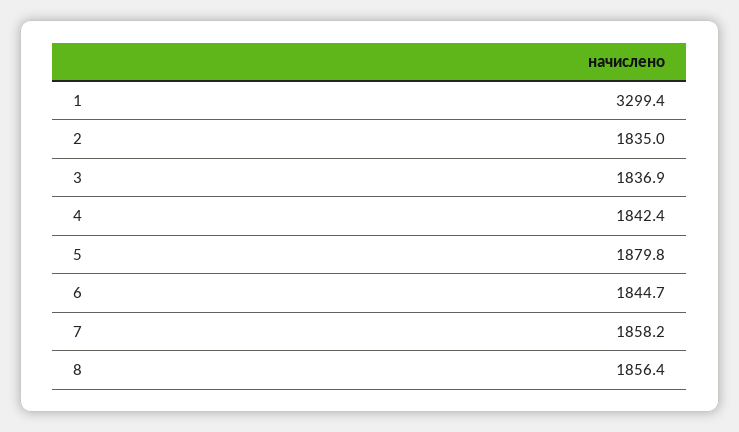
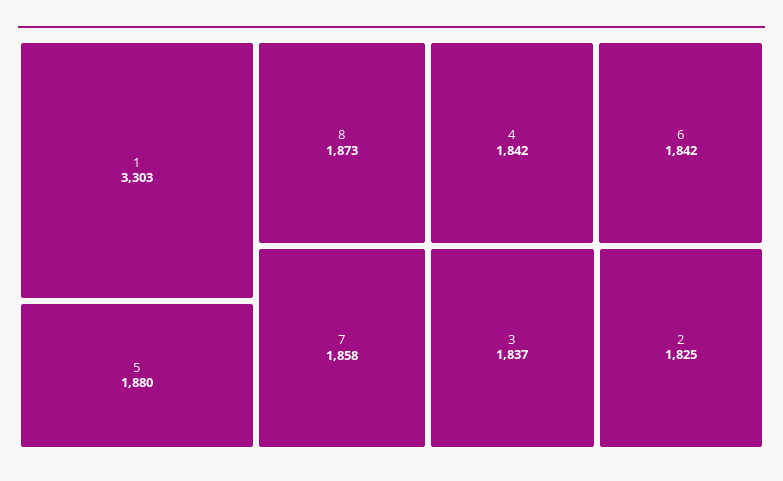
  {
-   "1": 3299.4,
+   "1": 3303,
-   "2": 1835,
+   "2": 1825,
    "3": 1836.9,
    "4": 1842.4,
    "5": 1879.8,
-   "6": 1844.7,
+   "6": 1842,
    "7": 1858.2,
-   "8": 1856.4
+   "8": 1873
  }

